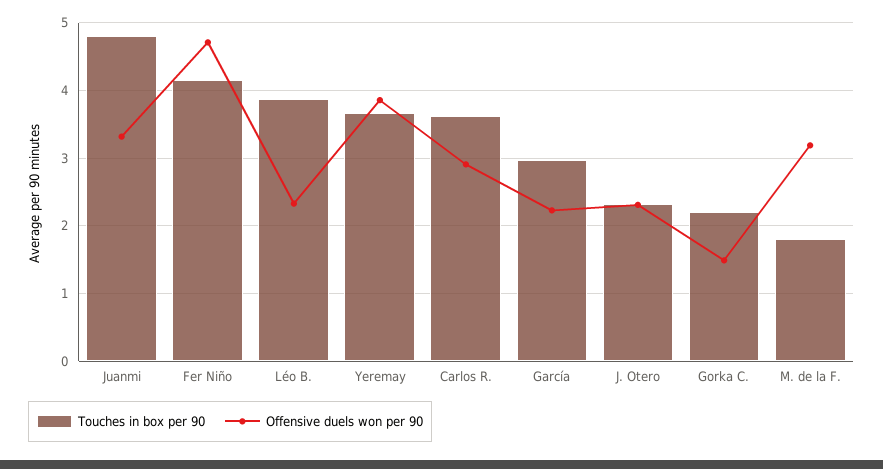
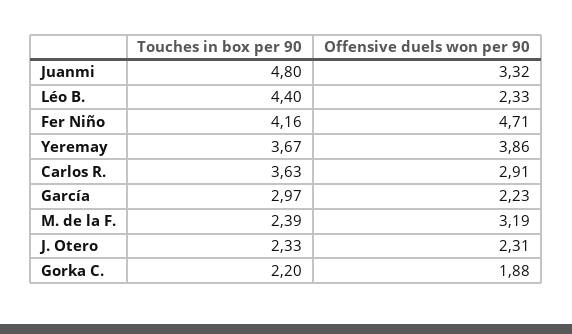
  {
    "Touches in box per 90": {
      "Juanmi": 4.8,
      "Fer Niño": 4.16,
-     "Léo B.": 3.9,
+     "Léo B.": 4.4,
      "Yeremay": 3.67,
      "Carlos R.": 3.63,
      "García": 2.97,
      "J. Otero": 2.33,
      "Gorka C.": 2.2,
-     "M. de la F.": 1.8
+     "M. de la F.": 2.39
    },
    "Offensive duels won per 90": {
      "Juanmi": 3.32,
      "Fer Niño": 4.71,
      "Léo B.": 2.33,
      "Yeremay": 3.86,
      "Carlos R.": 2.91,
      "García": 2.23,
      "J. Otero": 2.31,
-     "Gorka C.": 1.5,
+     "Gorka C.": 1.88,
      "M. de la F.": 3.19
    }
  }

